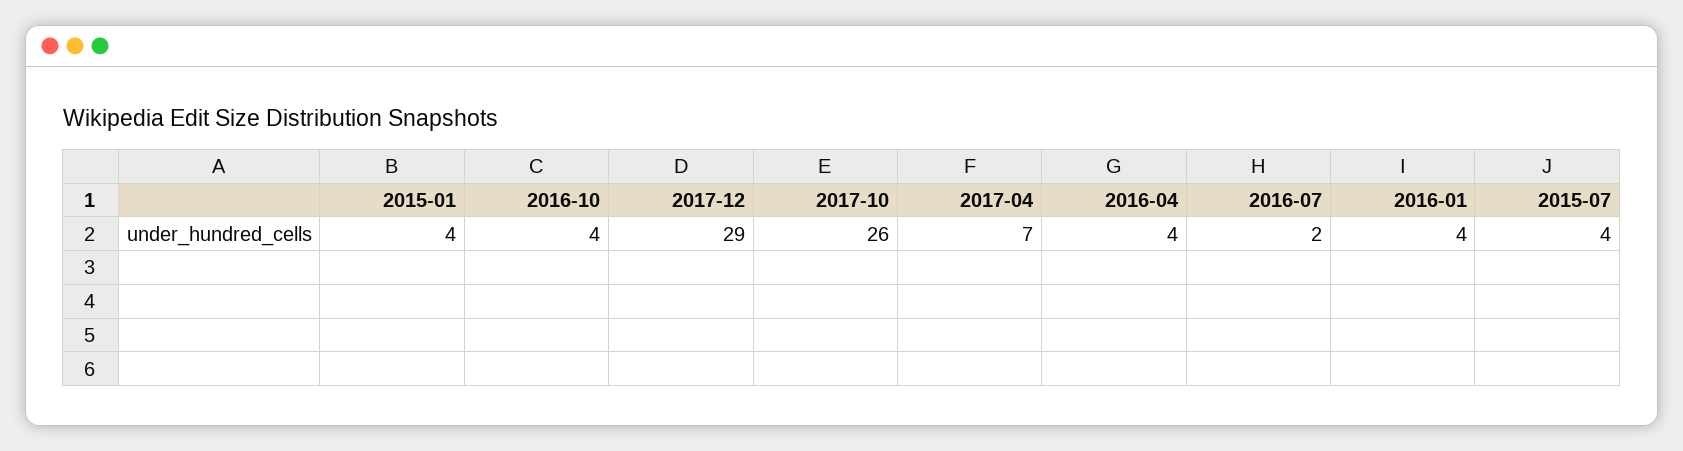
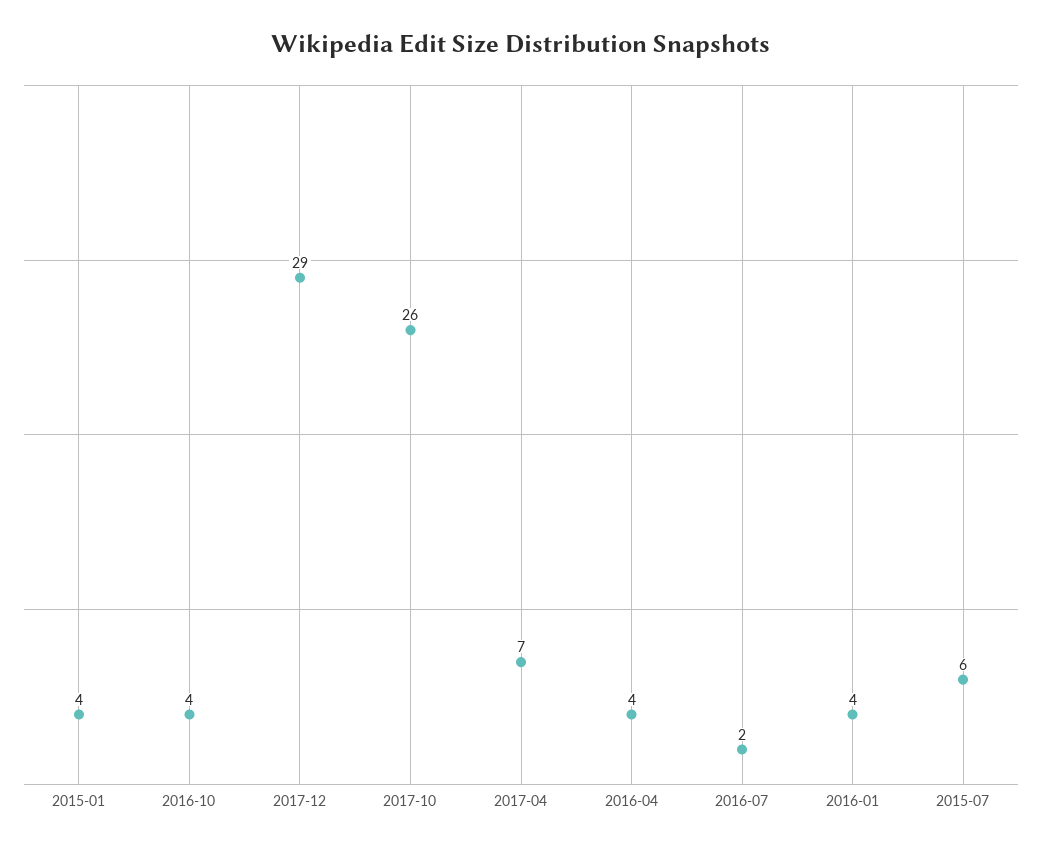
  {
    "2015-01": 4,
    "2016-10": 4,
    "2017-12": 29,
    "2017-10": 26,
    "2017-04": 7,
    "2016-04": 4,
    "2016-07": 2,
    "2016-01": 4,
-   "2015-07": 4
+   "2015-07": 6
  }

